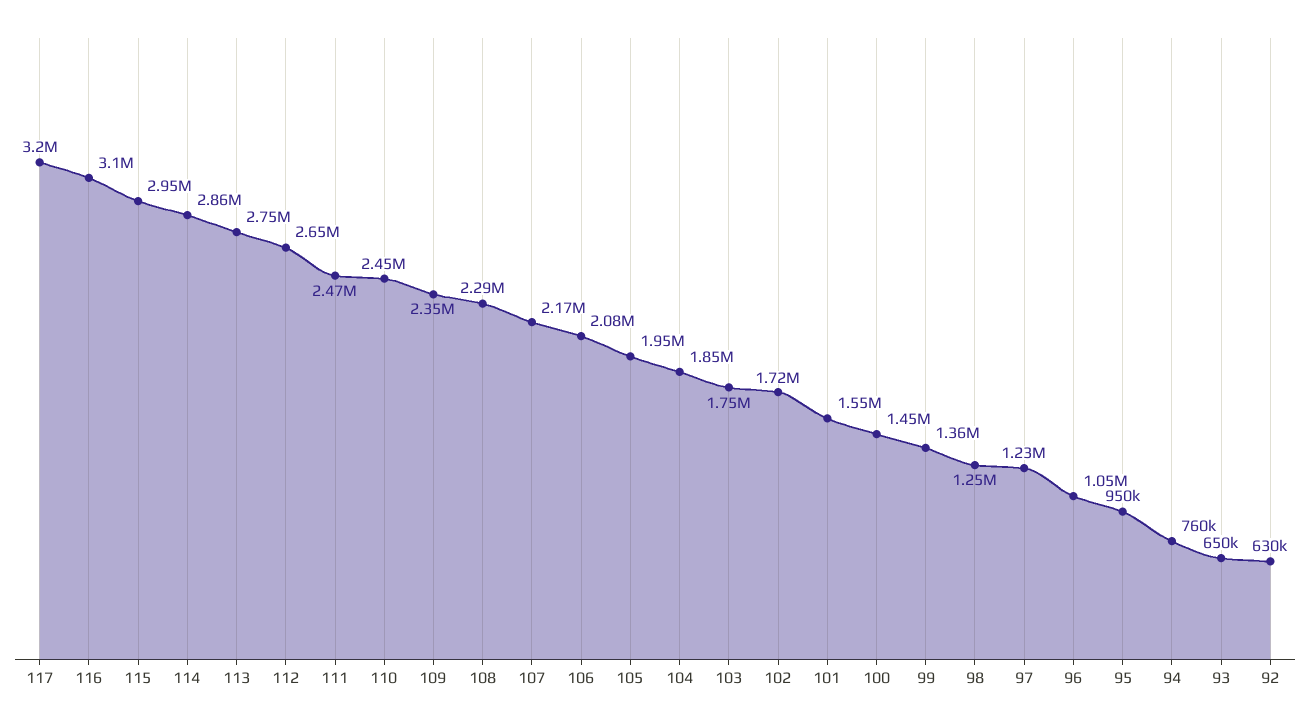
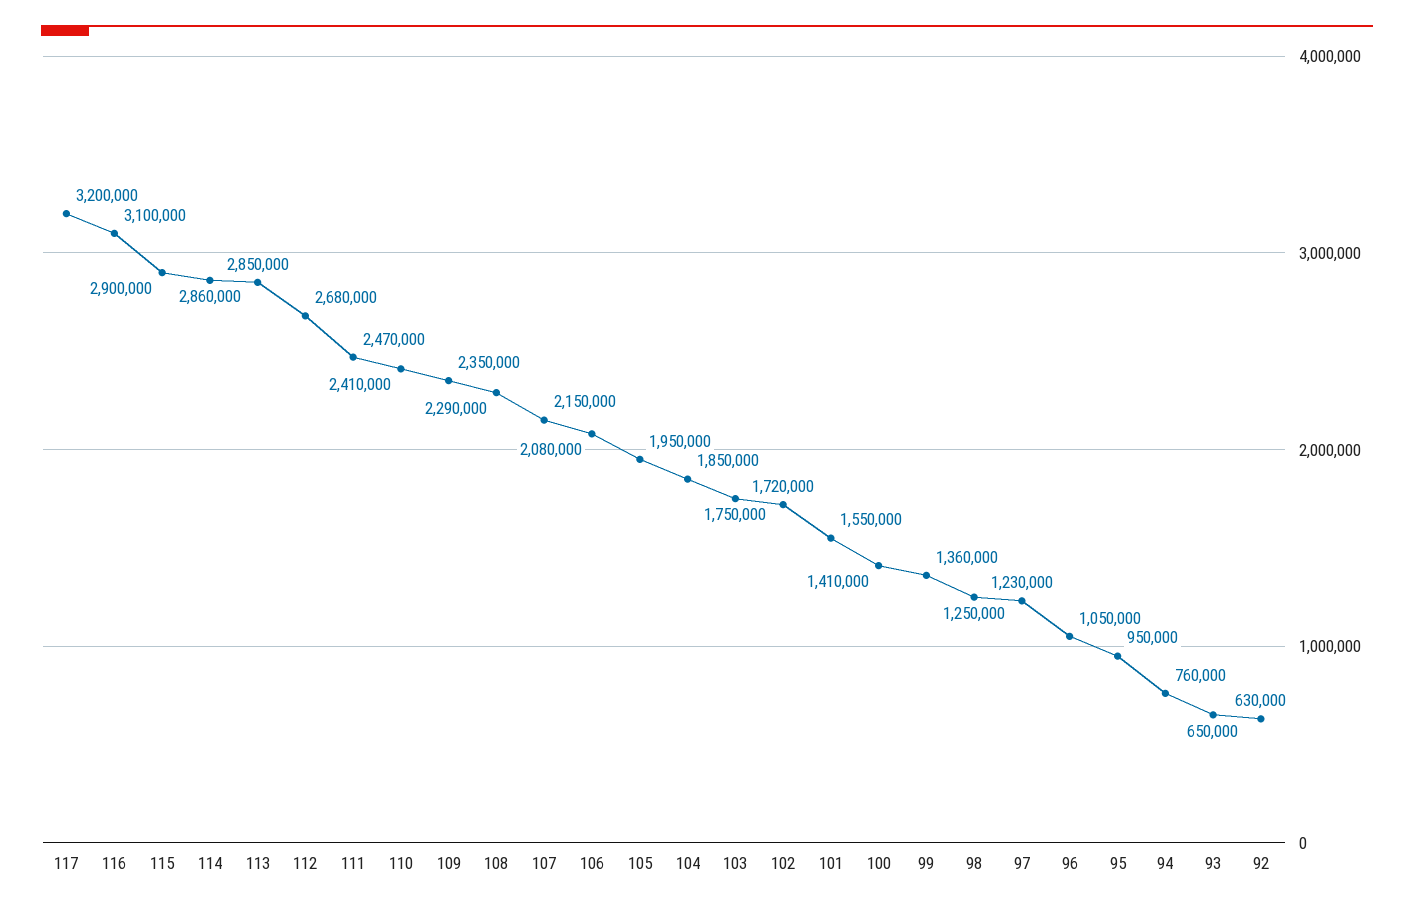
  {
    "117": 3200000,
    "116": 3100000,
-   "115": 2950000,
+   "115": 2900000,
    "114": 2860000,
-   "113": 2750000,
+   "113": 2850000,
-   "112": 2650000,
+   "112": 2680000,
    "111": 2470000,
-   "110": 2450000,
+   "110": 2410000,
    "109": 2350000,
    "108": 2290000,
-   "107": 2170000,
+   "107": 2150000,
    "106": 2080000,
    "105": 1950000,
    "104": 1850000,
    "103": 1750000,
    "102": 1720000,
    "101": 1550000,
-   "100": 1450000,
+   "100": 1410000,
    "99": 1360000,
    "98": 1250000,
    "97": 1230000,
    "96": 1050000,
    "95": 950000,
    "94": 760000,
    "93": 650000,
    "92": 630000
  }

